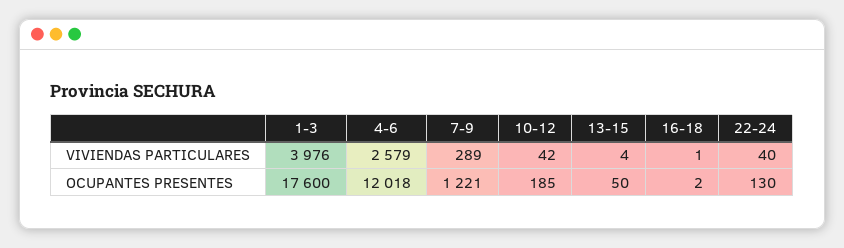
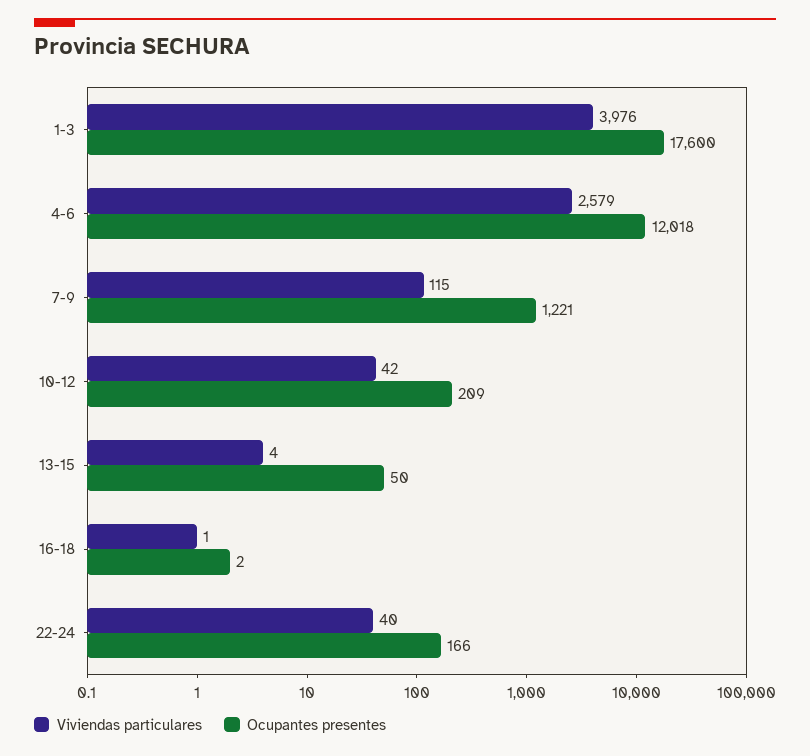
  {
    "VIVIENDAS PARTICULARES": {
      "1-3": 3976,
      "4-6": 2579,
-     "7-9": 289,
+     "7-9": 115,
      "10-12": 42,
      "13-15": 4,
      "16-18": 1,
      "22-24": 40
    },
    "OCUPANTES PRESENTES": {
      "1-3": 17600,
      "4-6": 12018,
      "7-9": 1221,
-     "10-12": 185,
+     "10-12": 209,
      "13-15": 50,
      "16-18": 2,
-     "22-24": 130
+     "22-24": 166
    }
  }

